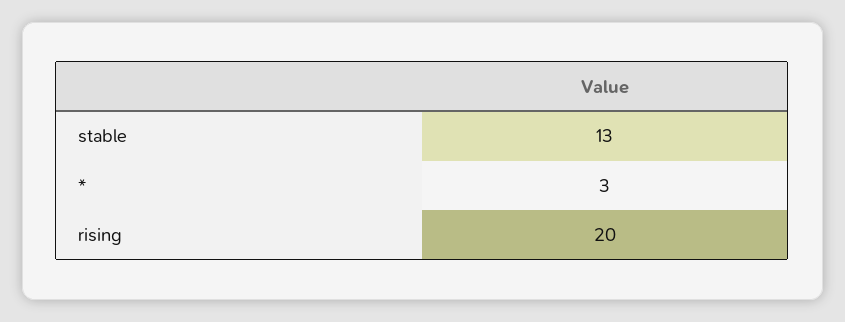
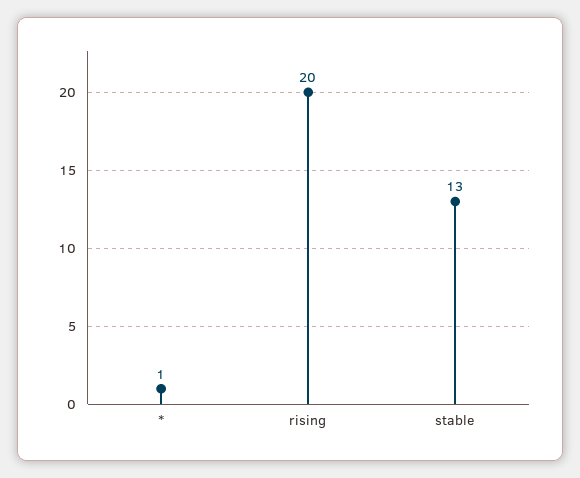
  {
    "stable": 13,
-   "*": 3,
+   "*": 1,
    "rising": 20
  }

